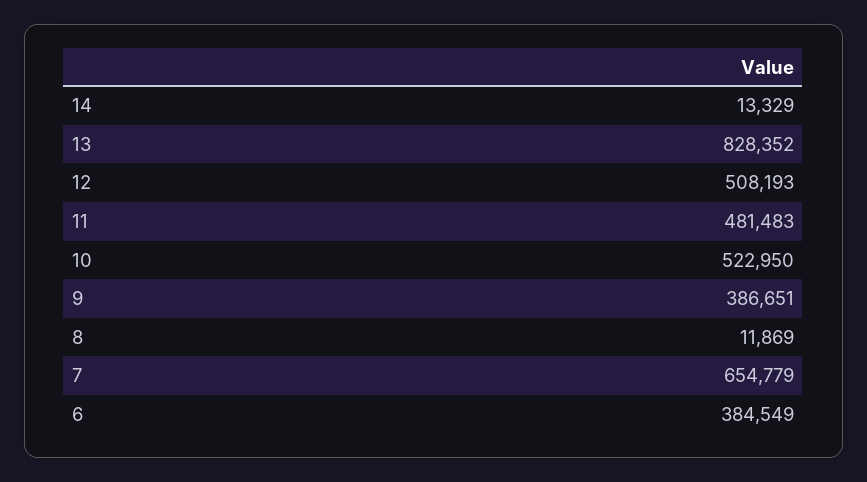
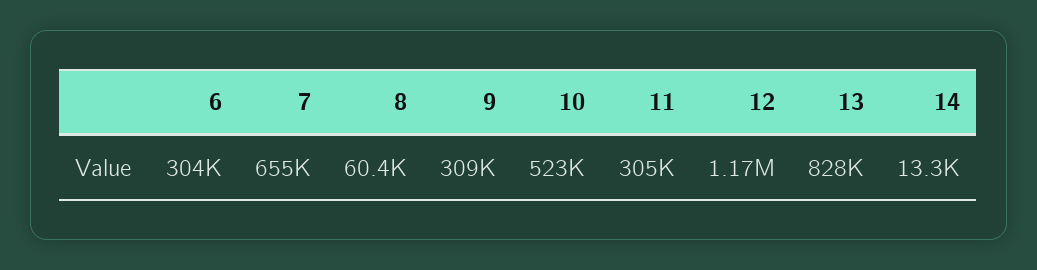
  {
    "14": 13329,
    "13": 828352,
-   "12": 508193,
+   "12": 1170000,
-   "11": 481483,
+   "11": 305000,
    "10": 522950,
-   "9": 386651,
+   "9": 309000,
-   "8": 11869,
+   "8": 60400,
    "7": 654779,
-   "6": 384549
+   "6": 304000
  }

